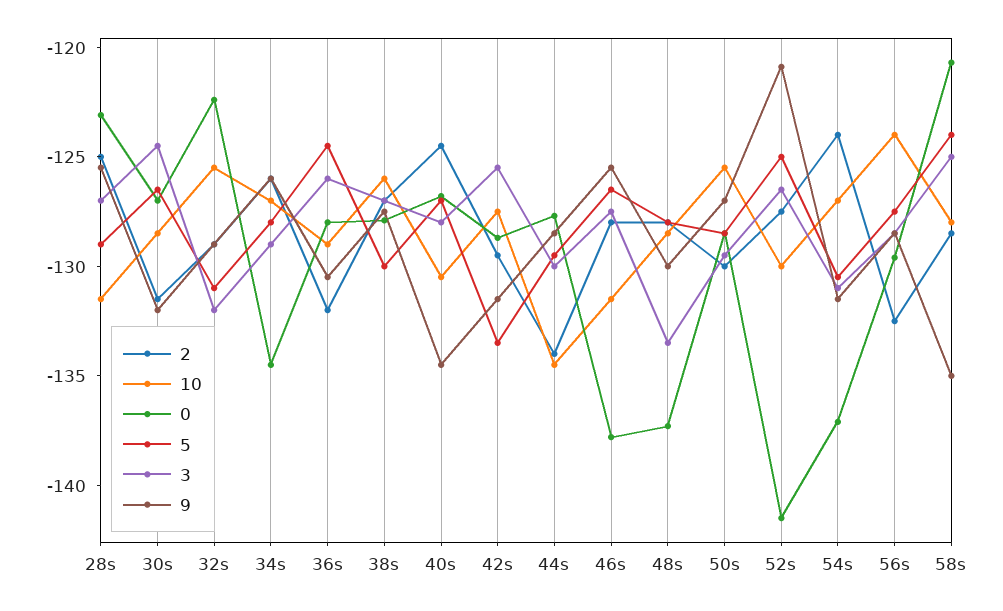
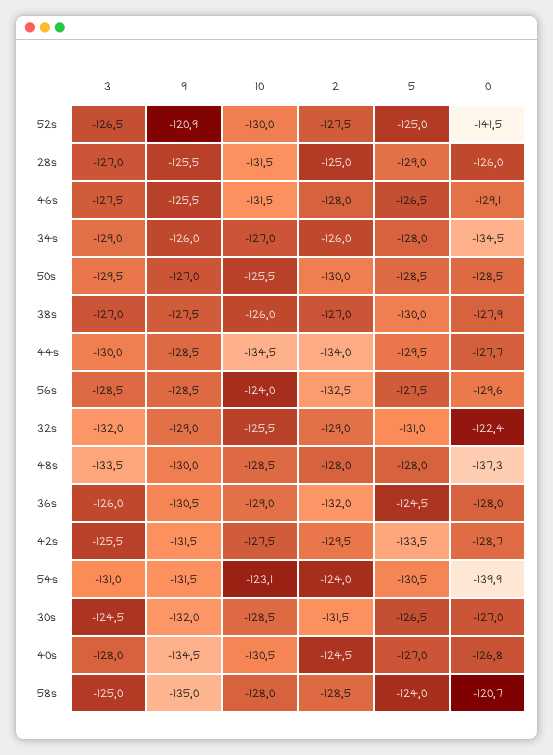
  {
    "2": {
      "28s": -125,
      "30s": -131.5,
      "32s": -129,
      "34s": -126,
      "36s": -132,
      "38s": -127,
      "40s": -124.5,
      "42s": -129.5,
      "44s": -134,
      "46s": -128,
      "48s": -128,
      "50s": -130,
      "52s": -127.5,
      "54s": -124,
      "56s": -132.5,
      "58s": -128.5
    },
    "10": {
      "28s": -131.5,
      "30s": -128.5,
      "32s": -125.5,
      "34s": -127,
      "36s": -129,
      "38s": -126,
      "40s": -130.5,
      "42s": -127.5,
      "44s": -134.5,
      "46s": -131.5,
      "48s": -128.5,
      "50s": -125.5,
      "52s": -130,
-     "54s": -127,
+     "54s": -123.1,
      "56s": -124,
      "58s": -128
    },
    "0": {
-     "28s": -123,
+     "28s": -126,
      "30s": -127,
      "32s": -122.4,
      "34s": -134.5,
      "36s": -128,
      "38s": -127.9,
      "40s": -126.8,
      "42s": -128.7,
      "44s": -127.7,
-     "46s": -138,
+     "46s": -129.1,
      "48s": -137.3,
      "50s": -128.5,
      "52s": -141.5,
-     "54s": -137,
+     "54s": -139.9,
      "56s": -129.6,
      "58s": -120.7
    },
    "5": {
      "28s": -129,
      "30s": -126.5,
      "32s": -131,
      "34s": -128,
      "36s": -124.5,
      "38s": -130,
      "40s": -127,
      "42s": -133.5,
      "44s": -129.5,
      "46s": -126.5,
      "48s": -128,
      "50s": -128.5,
      "52s": -125,
      "54s": -130.5,
      "56s": -127.5,
      "58s": -124
    },
    "3": {
      "28s": -127,
      "30s": -124.5,
      "32s": -132,
      "34s": -129,
      "36s": -126,
      "38s": -127,
      "40s": -128,
      "42s": -125.5,
      "44s": -130,
      "46s": -127.5,
      "48s": -133.5,
      "50s": -129.5,
      "52s": -126.5,
      "54s": -131,
      "56s": -128.5,
      "58s": -125
    },
    "9": {
      "28s": -125.5,
      "30s": -132,
      "32s": -129,
      "34s": -126,
      "36s": -130.5,
      "38s": -127.5,
      "40s": -134.5,
      "42s": -131.5,
      "44s": -128.5,
      "46s": -125.5,
      "48s": -130,
      "50s": -127,
      "52s": -120.9,
      "54s": -131.5,
      "56s": -128.5,
      "58s": -135
    }
  }

